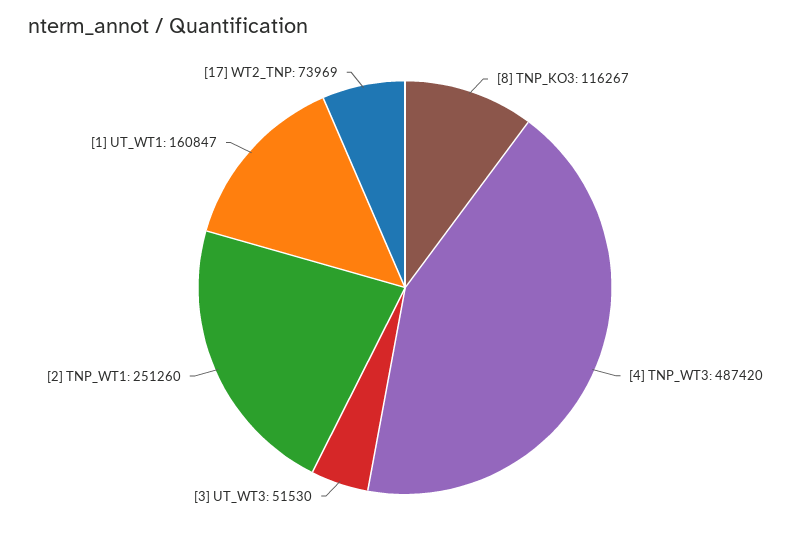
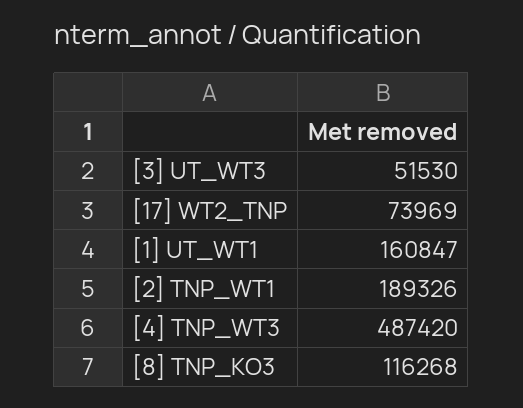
  {
-   "[8] TNP_KO3": 116267,
+   "[8] TNP_KO3": 116268,
    "[4] TNP_WT3": 487420,
    "[3] UT_WT3": 51530,
-   "[2] TNP_WT1": 251260,
+   "[2] TNP_WT1": 189326,
    "[1] UT_WT1": 160847,
    "[17] WT2_TNP": 73969
  }

